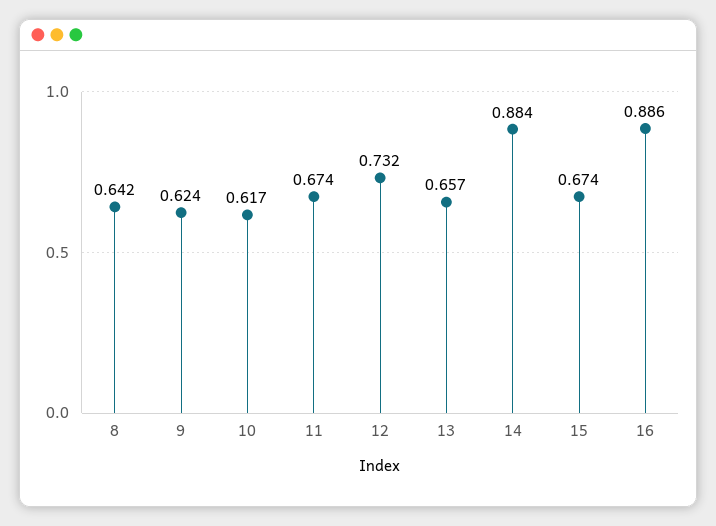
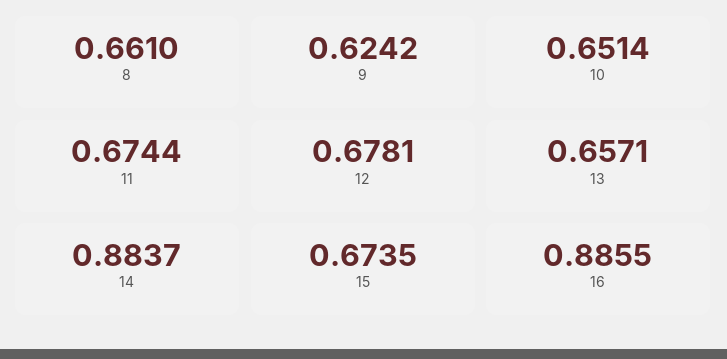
  {
-   "8": 0.642,
+   "8": 0.661,
    "9": 0.6242,
-   "10": 0.617,
+   "10": 0.6514,
    "11": 0.6744,
-   "12": 0.732,
+   "12": 0.6781,
    "13": 0.6571,
    "14": 0.8837,
    "15": 0.6735,
    "16": 0.8855
  }

